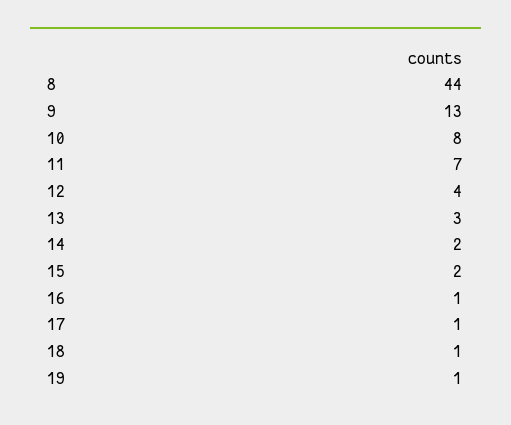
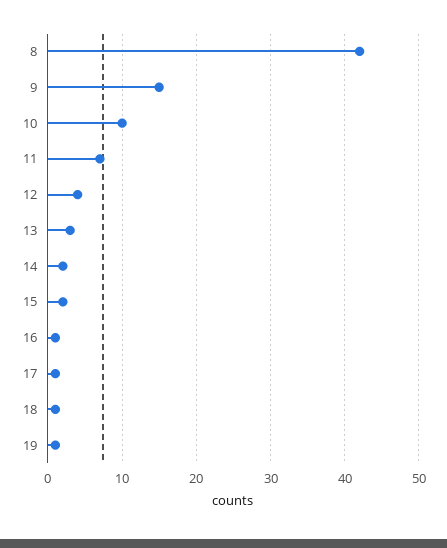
  {
-   "8": 44,
+   "8": 42,
-   "9": 13,
+   "9": 15,
-   "10": 8,
+   "10": 10,
    "11": 7,
    "12": 4,
    "13": 3,
    "14": 2,
    "15": 2,
    "16": 1,
    "17": 1,
    "18": 1,
    "19": 1
  }

